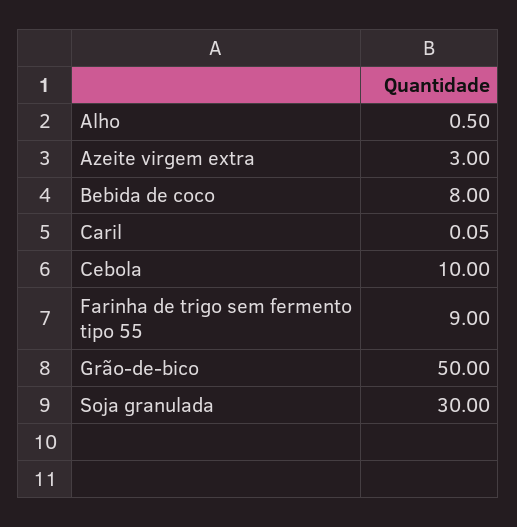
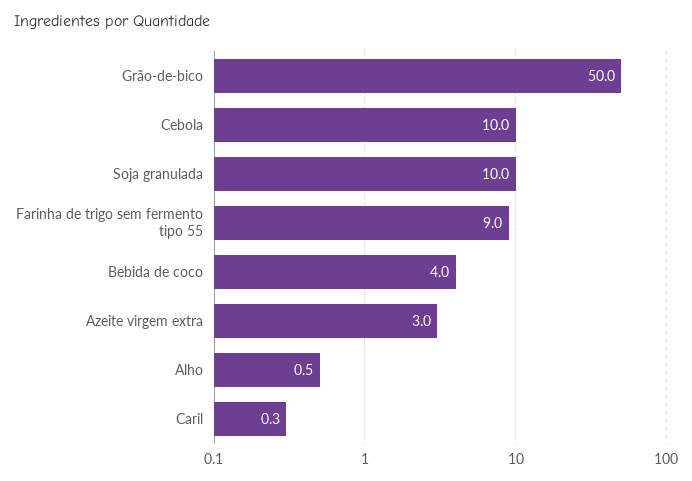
  {
    "Alho": 0.5,
    "Azeite virgem extra": 3,
-   "Bebida de coco": 8,
+   "Bebida de coco": 4,
-   "Caril": 0.05,
+   "Caril": 0.3,
    "Cebola": 10,
    "Farinha de trigo sem fermento tipo 55": 9,
    "Grão-de-bico": 50,
-   "Soja granulada": 30
+   "Soja granulada": 10
  }

